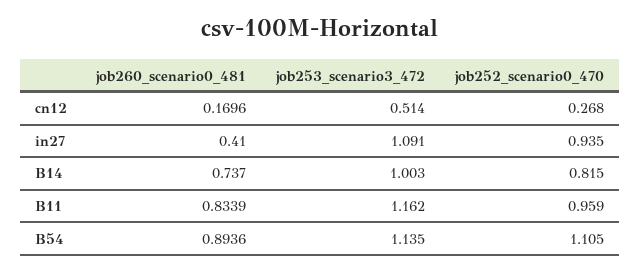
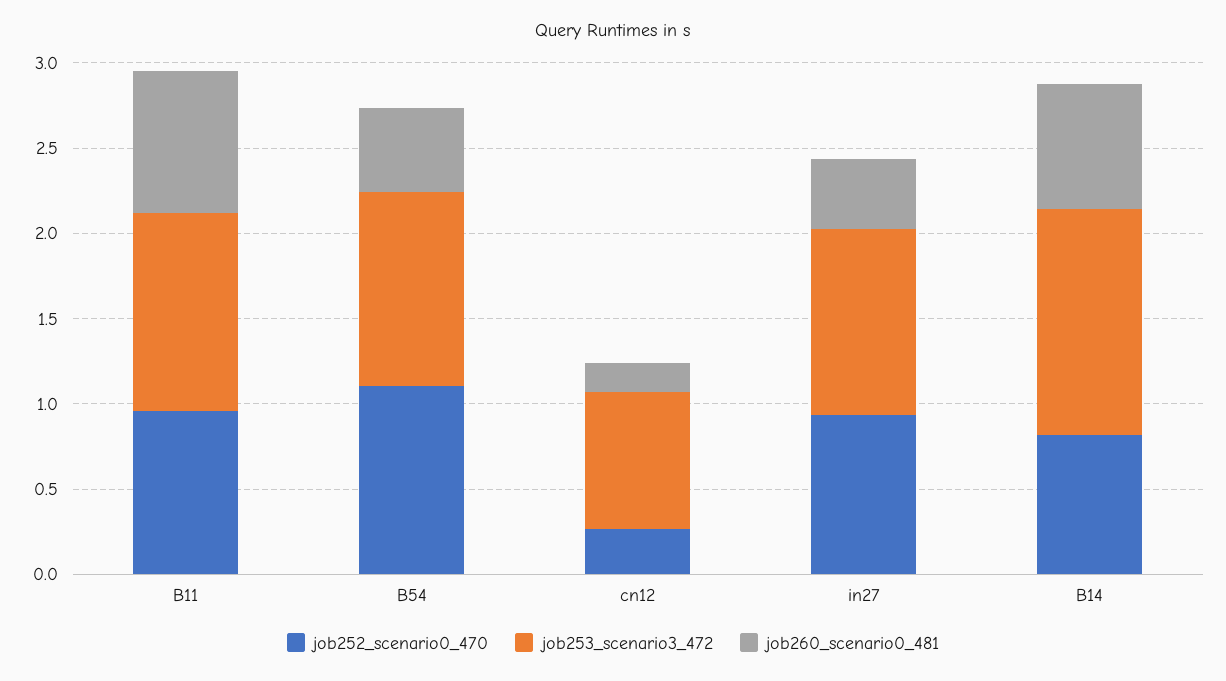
  {
    "job260_scenario0_481": {
      "cn12": 0.1696,
      "in27": 0.41,
      "B14": 0.737,
      "B11": 0.8339,
-     "B54": 0.8936
+     "B54": 0.5
    },
    "job253_scenario3_472": {
-     "cn12": 0.514,
+     "cn12": 0.8,
      "in27": 1.091,
-     "B14": 1.003,
+     "B14": 1.3,
      "B11": 1.162,
      "B54": 1.135
    },
    "job252_scenario0_470": {
      "cn12": 0.268,
      "in27": 0.935,
      "B14": 0.815,
      "B11": 0.959,
      "B54": 1.105
    }
  }

